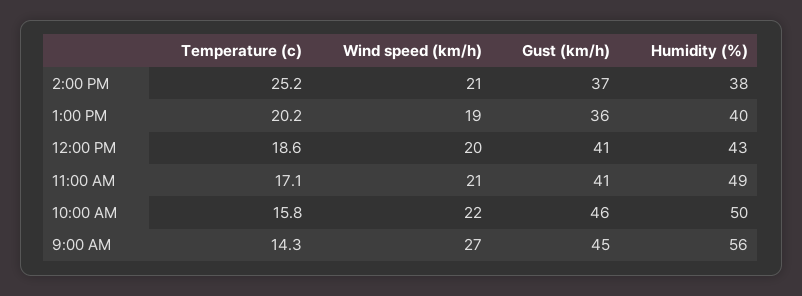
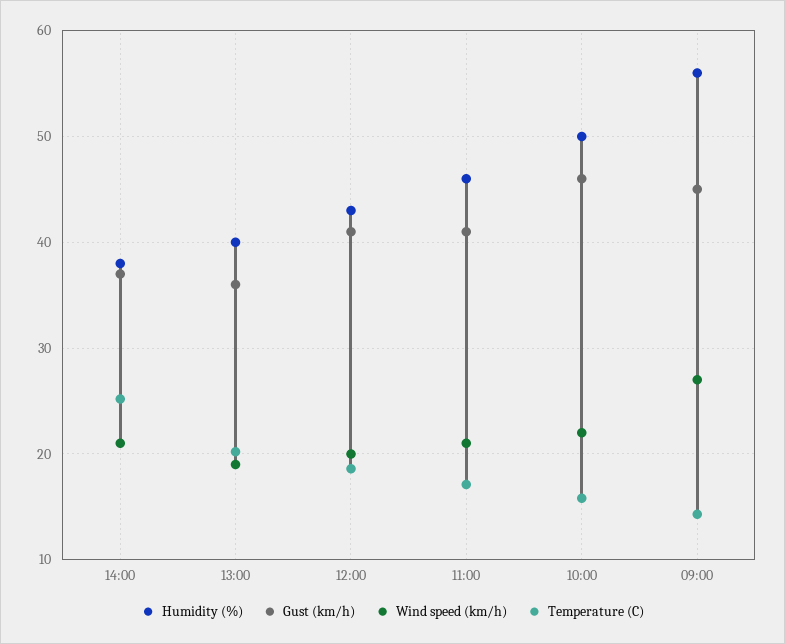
  {
    "Temperature (c)": {
      "2:00 PM": 25.2,
      "1:00 PM": 20.2,
      "12:00 PM": 18.6,
      "11:00 AM": 17.1,
      "10:00 AM": 15.8,
      "9:00 AM": 14.3
    },
    "Wind speed (km/h)": {
      "2:00 PM": 21,
      "1:00 PM": 19,
      "12:00 PM": 20,
      "11:00 AM": 21,
      "10:00 AM": 22,
      "9:00 AM": 27
    },
    "Gust (km/h)": {
      "2:00 PM": 37,
      "1:00 PM": 36,
      "12:00 PM": 41,
      "11:00 AM": 41,
      "10:00 AM": 46,
      "9:00 AM": 45
    },
    "Humidity (%)": {
      "2:00 PM": 38,
      "1:00 PM": 40,
      "12:00 PM": 43,
-     "11:00 AM": 49,
+     "11:00 AM": 46,
      "10:00 AM": 50,
      "9:00 AM": 56
    }
  }

